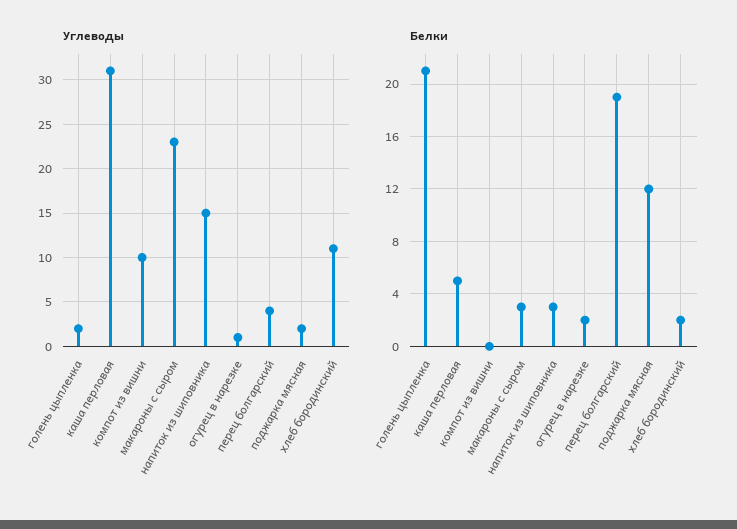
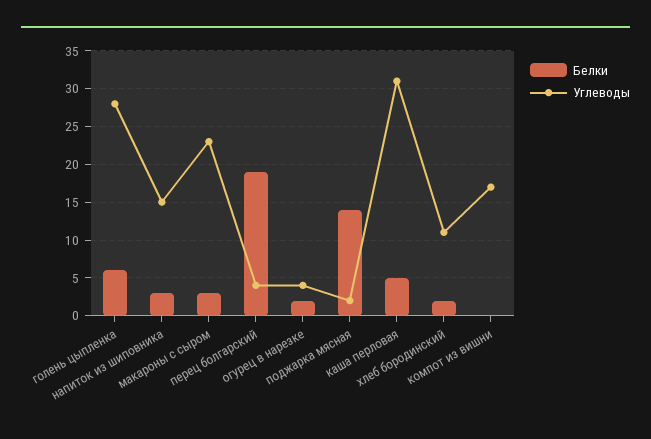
  {
    "Углеводы": {
-     "голень цыпленка": 2,
+     "голень цыпленка": 28,
      "каша перловая": 31,
-     "компот из вишни": 10,
+     "компот из вишни": 17,
      "макароны с сыром": 23,
      "напиток из шиповника": 15,
-     "огурец в нарезке": 1,
+     "огурец в нарезке": 4,
      "перец болгарский": 4,
      "поджарка мясная": 2,
      "хлеб бородинский": 11
    },
    "Белки": {
-     "голень цыпленка": 21,
+     "голень цыпленка": 6,
      "каша перловая": 5,
      "компот из вишни": 0,
      "макароны с сыром": 3,
      "напиток из шиповника": 3,
      "огурец в нарезке": 2,
      "перец болгарский": 19,
-     "поджарка мясная": 12,
+     "поджарка мясная": 14,
      "хлеб бородинский": 2
    }
  }

